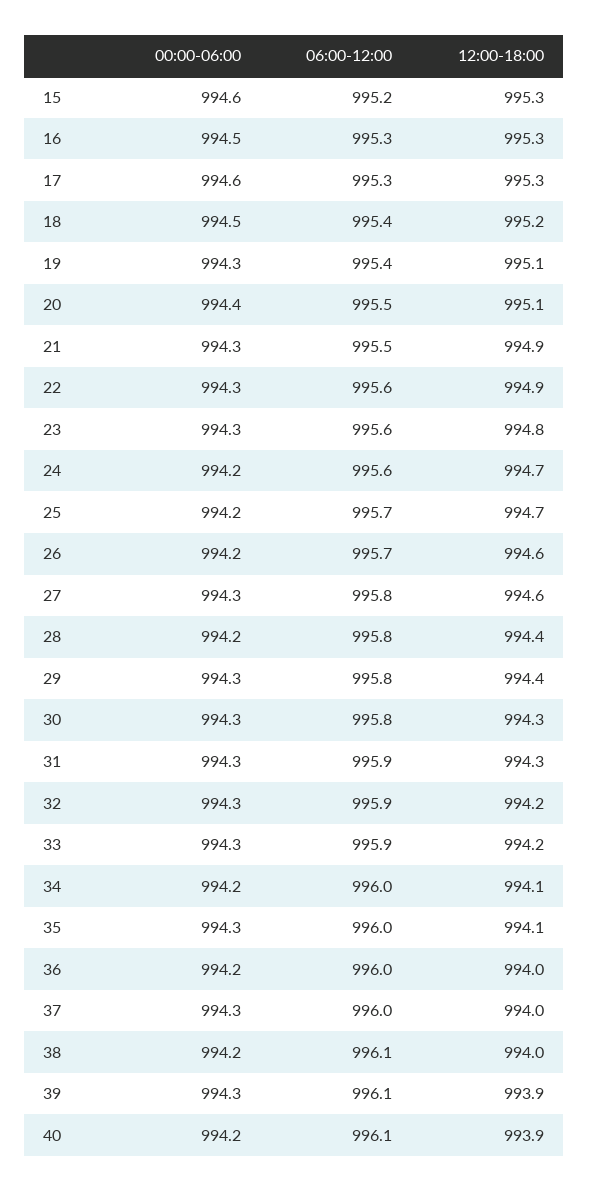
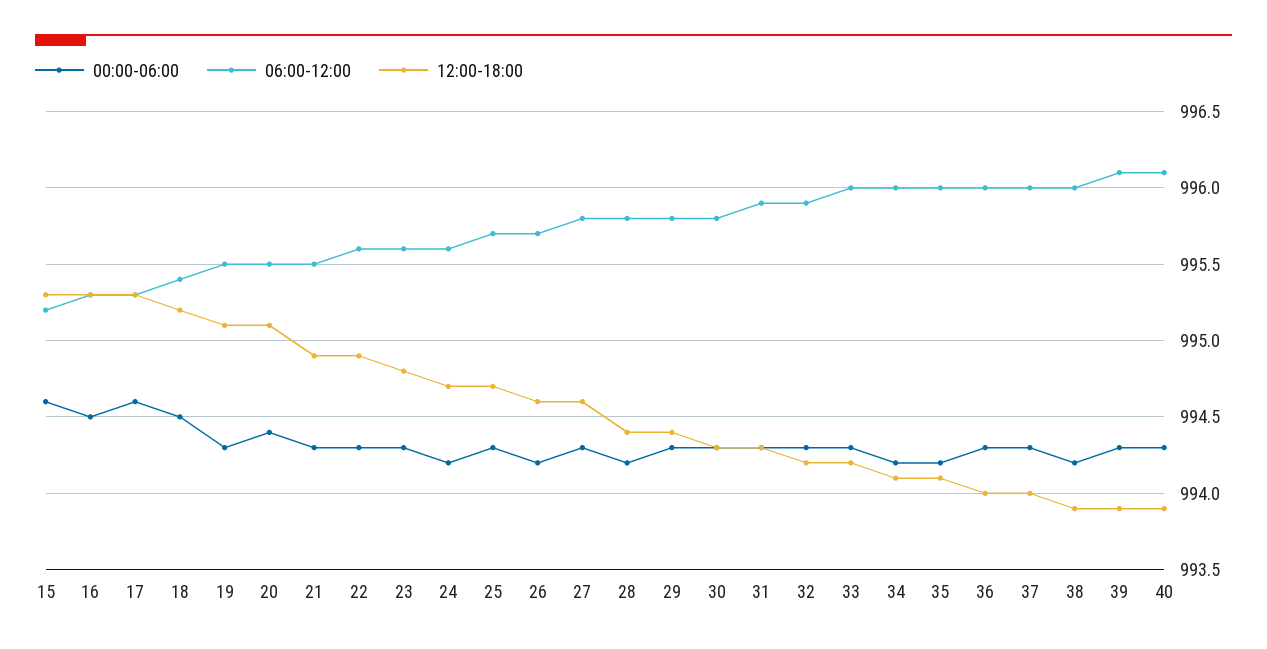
  {
    "00:00-06:00": {
      "15": 994.6,
      "16": 994.5,
      "17": 994.6,
      "18": 994.5,
      "19": 994.3,
      "20": 994.4,
      "21": 994.3,
      "22": 994.3,
      "23": 994.3,
      "24": 994.2,
-     "25": 994.2,
+     "25": 994.3,
      "26": 994.2,
      "27": 994.3,
      "28": 994.2,
      "29": 994.3,
      "30": 994.3,
      "31": 994.3,
      "32": 994.3,
      "33": 994.3,
      "34": 994.2,
-     "35": 994.3,
+     "35": 994.2,
-     "36": 994.2,
+     "36": 994.3,
      "37": 994.3,
      "38": 994.2,
      "39": 994.3,
-     "40": 994.2
+     "40": 994.3
    },
    "06:00-12:00": {
      "15": 995.2,
      "16": 995.3,
      "17": 995.3,
      "18": 995.4,
-     "19": 995.4,
+     "19": 995.5,
      "20": 995.5,
      "21": 995.5,
      "22": 995.6,
      "23": 995.6,
      "24": 995.6,
      "25": 995.7,
      "26": 995.7,
      "27": 995.8,
      "28": 995.8,
      "29": 995.8,
      "30": 995.8,
      "31": 995.9,
      "32": 995.9,
-     "33": 995.9,
+     "33": 996,
      "34": 996,
      "35": 996,
      "36": 996,
      "37": 996,
-     "38": 996.1,
+     "38": 996,
      "39": 996.1,
      "40": 996.1
    },
    "12:00-18:00": {
      "15": 995.3,
      "16": 995.3,
      "17": 995.3,
      "18": 995.2,
      "19": 995.1,
      "20": 995.1,
      "21": 994.9,
      "22": 994.9,
      "23": 994.8,
      "24": 994.7,
      "25": 994.7,
      "26": 994.6,
      "27": 994.6,
      "28": 994.4,
      "29": 994.4,
      "30": 994.3,
      "31": 994.3,
      "32": 994.2,
      "33": 994.2,
      "34": 994.1,
      "35": 994.1,
      "36": 994,
      "37": 994,
-     "38": 994,
+     "38": 993.9,
      "39": 993.9,
      "40": 993.9
    }
  }

